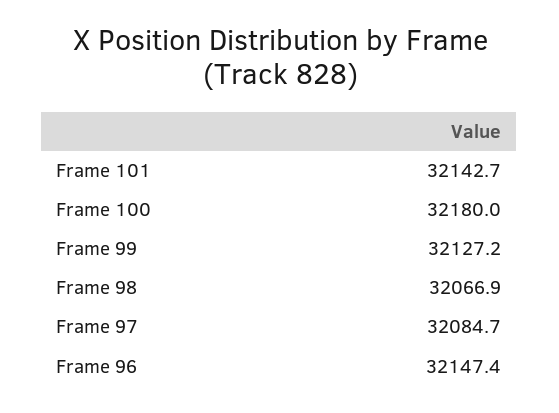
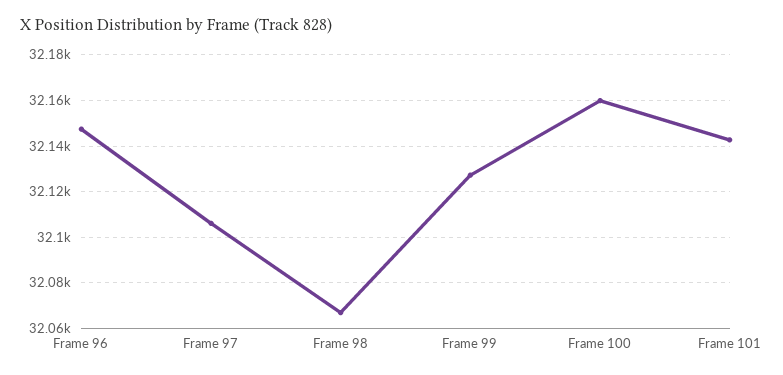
  {
    "Frame 101": 32142.7,
-   "Frame 100": 32180,
+   "Frame 100": 32160,
    "Frame 99": 32127.2,
    "Frame 98": 32066.9,
-   "Frame 97": 32084.7,
+   "Frame 97": 32105,
    "Frame 96": 32147.4
  }

